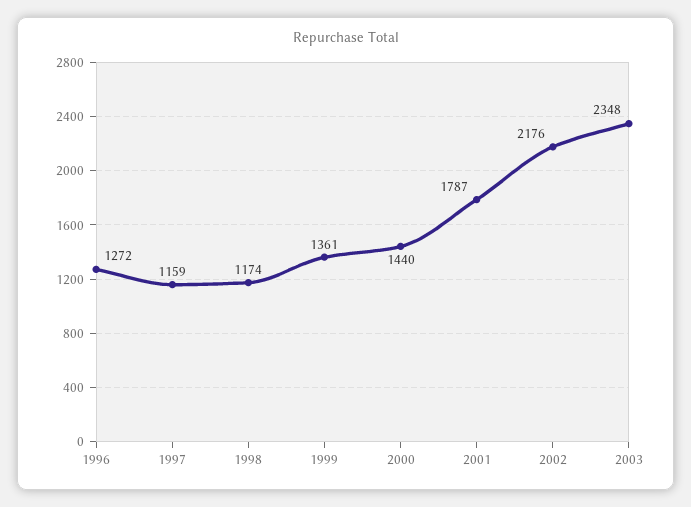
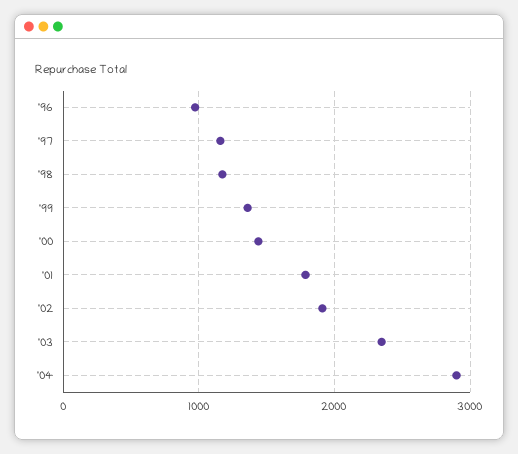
  {
-   "1996": 1272,
+   "1996": 1000,
    "1997": 1159,
    "1998": 1174,
    "1999": 1361,
    "2000": 1440,
    "2001": 1787,
-   "2002": 2176,
+   "2002": 1900,
-   "2003": 2348
+   "2003": 2348,
+   "'04": 2900
  }

